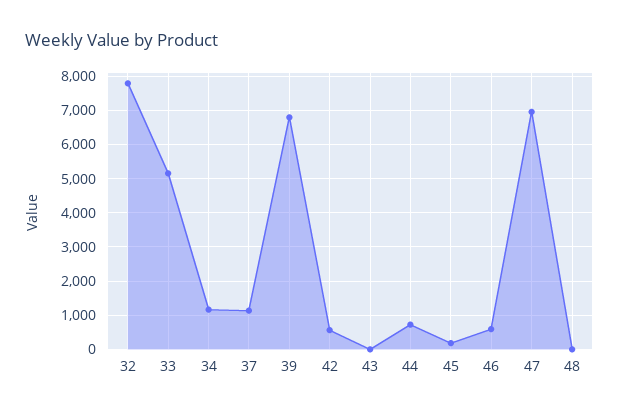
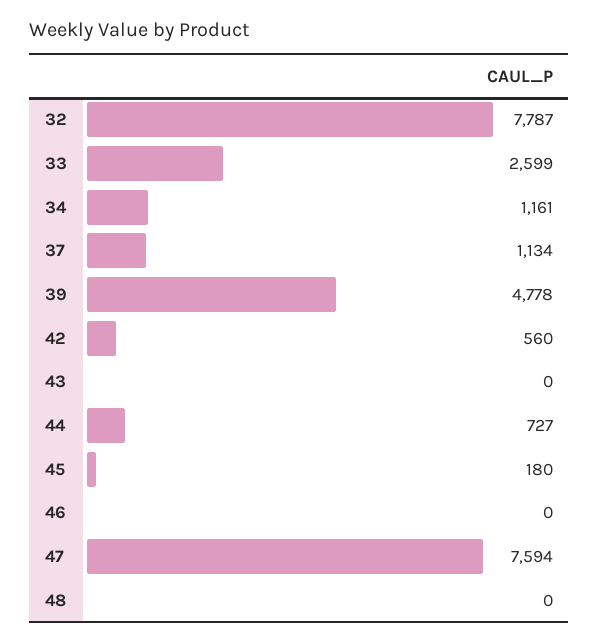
  {
    "32": 7787,
-   "33": 5200,
+   "33": 2599,
    "34": 1161,
    "37": 1134,
-   "39": 6800,
+   "39": 4778,
    "42": 560,
    "43": 0,
    "44": 727,
    "45": 180,
-   "46": 600,
+   "46": 0,
-   "47": 7000,
+   "47": 7594,
    "48": 0
  }

